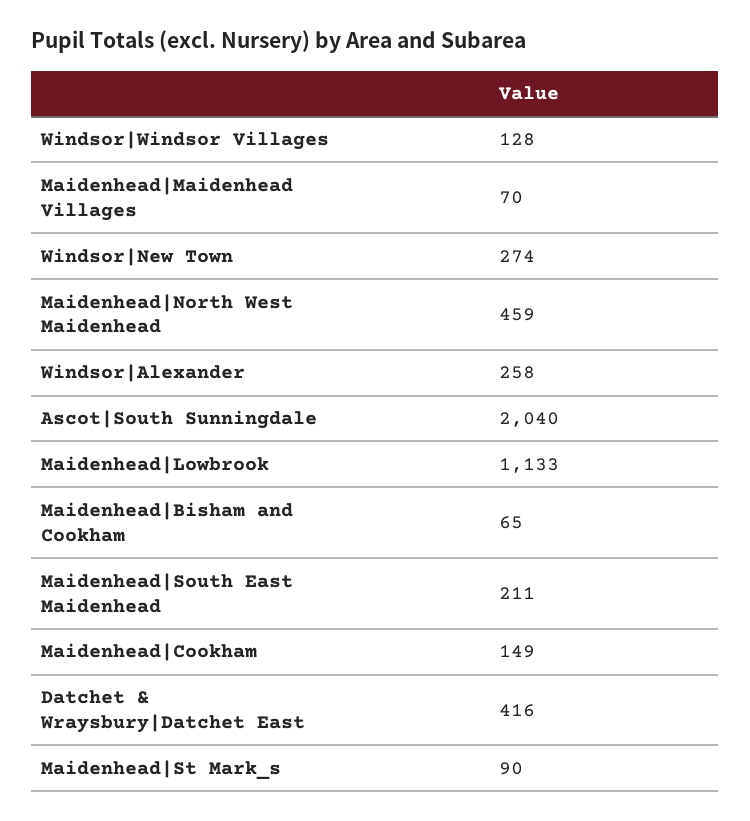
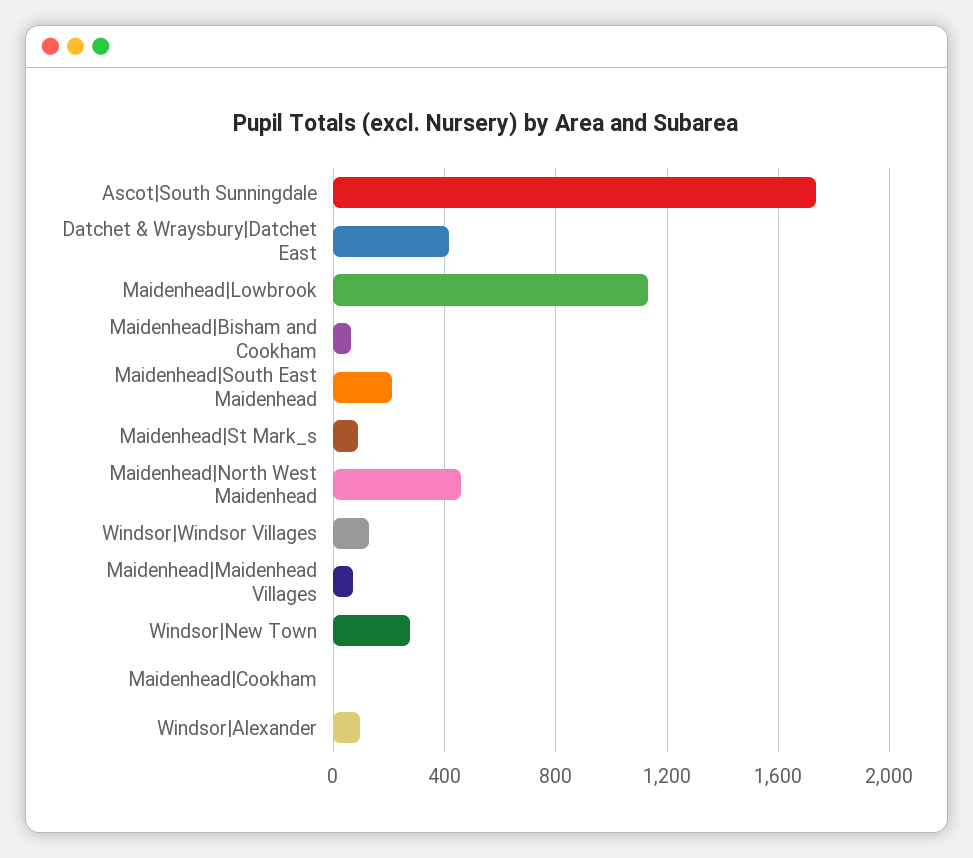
  {
    "Windsor|Windsor Villages": 128,
    "Maidenhead|Maidenhead Villages": 70,
    "Windsor|New Town": 274,
    "Maidenhead|North West Maidenhead": 459,
-   "Windsor|Alexander": 258,
+   "Windsor|Alexander": 100,
-   "Ascot|South Sunningdale": 2040,
+   "Ascot|South Sunningdale": 1750,
    "Maidenhead|Lowbrook": 1133,
    "Maidenhead|Bisham and Cookham": 65,
    "Maidenhead|South East Maidenhead": 211,
-   "Maidenhead|Cookham": 149,
+   "Maidenhead|Cookham": 0,
    "Datchet & Wraysbury|Datchet East": 416,
    "Maidenhead|St Mark_s": 90
  }

